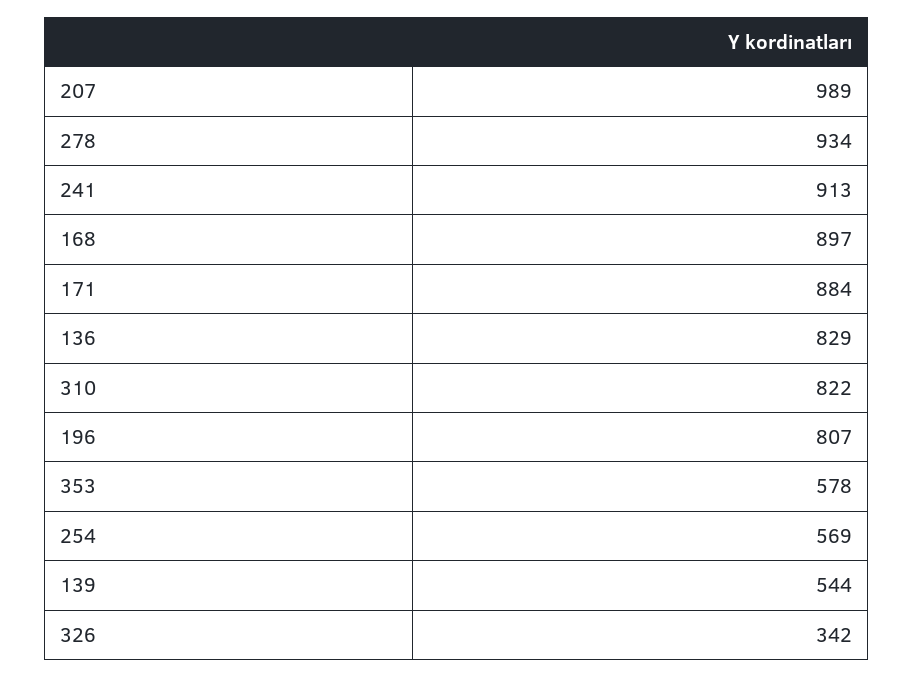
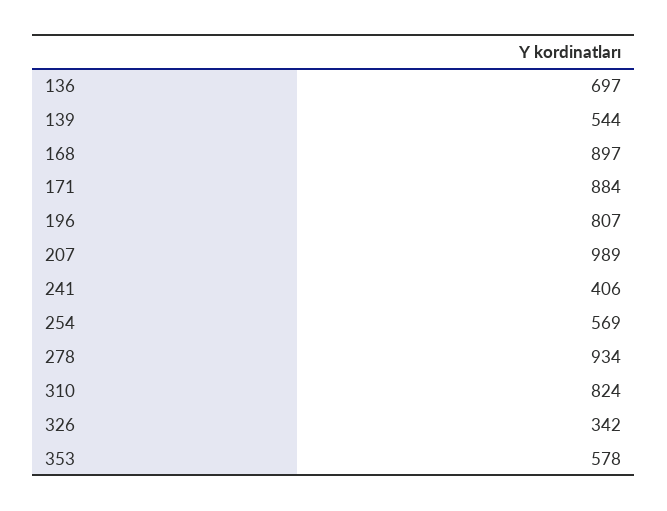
  {
    "207": 989,
    "278": 934,
-   "241": 913,
+   "241": 406,
    "168": 897,
    "171": 884,
-   "136": 829,
+   "136": 697,
-   "310": 822,
+   "310": 824,
    "196": 807,
    "353": 578,
    "254": 569,
    "139": 544,
    "326": 342
  }

